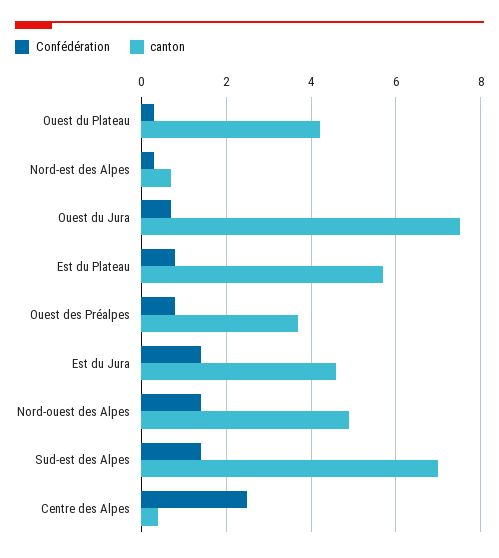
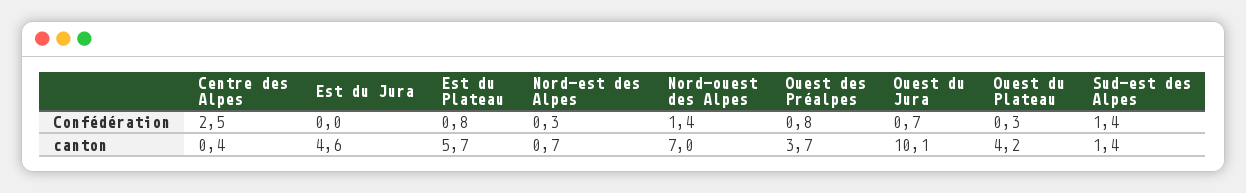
  {
    "Confédération": {
      "Ouest du Plateau": 0.3,
      "Nord-est des Alpes": 0.3,
      "Ouest du Jura": 0.7,
      "Est du Plateau": 0.8,
      "Ouest des Préalpes": 0.8,
-     "Est du Jura": 1.5,
+     "Est du Jura": 0,
      "Nord-ouest des Alpes": 1.4,
      "Sud-est des Alpes": 1.4,
      "Centre des Alpes": 2.5
    },
    "canton": {
      "Ouest du Plateau": 4.2,
      "Nord-est des Alpes": 0.7,
-     "Ouest du Jura": 7.5,
+     "Ouest du Jura": 10.1,
      "Est du Plateau": 5.7,
      "Ouest des Préalpes": 3.7,
      "Est du Jura": 4.6,
-     "Nord-ouest des Alpes": 5,
+     "Nord-ouest des Alpes": 7,
-     "Sud-est des Alpes": 7,
+     "Sud-est des Alpes": 1.4,
      "Centre des Alpes": 0.4
    }
  }

